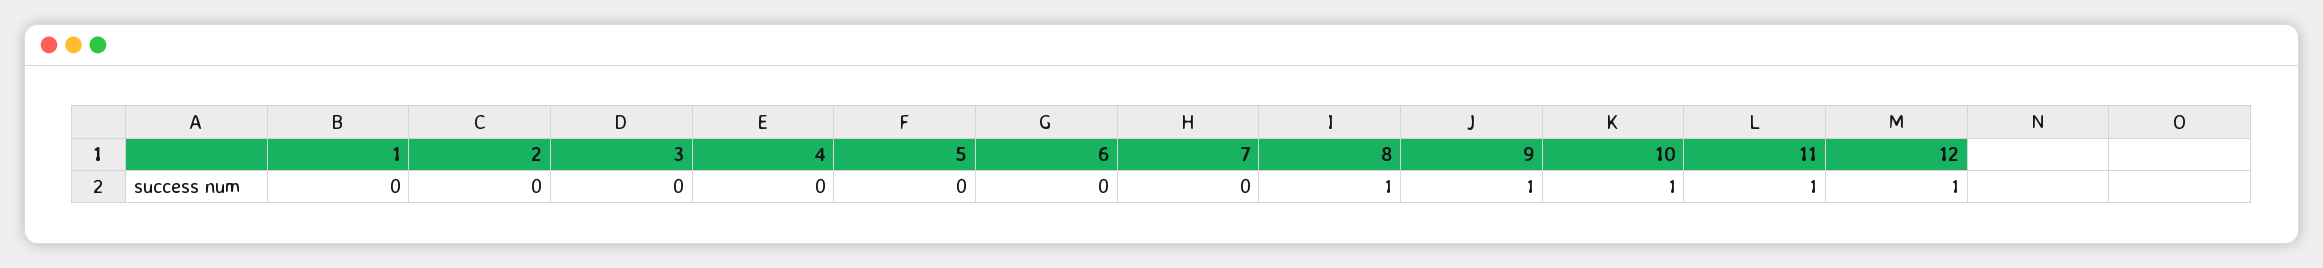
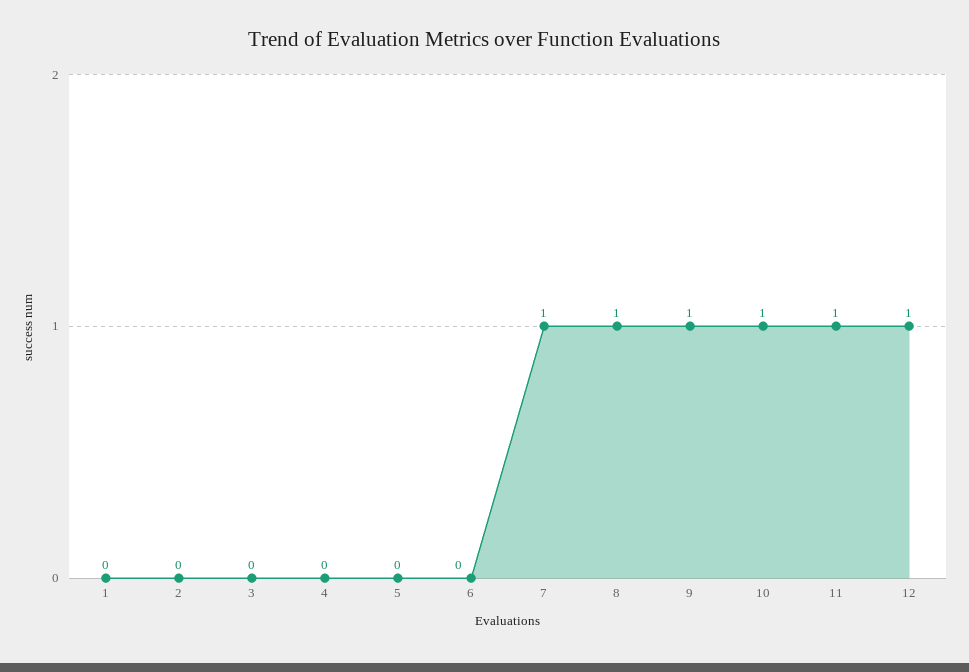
  {
    "1": 0,
    "2": 0,
    "3": 0,
    "4": 0,
    "5": 0,
    "6": 0,
-   "7": 0,
+   "7": 1,
    "8": 1,
    "9": 1,
    "10": 1,
    "11": 1,
    "12": 1
  }

